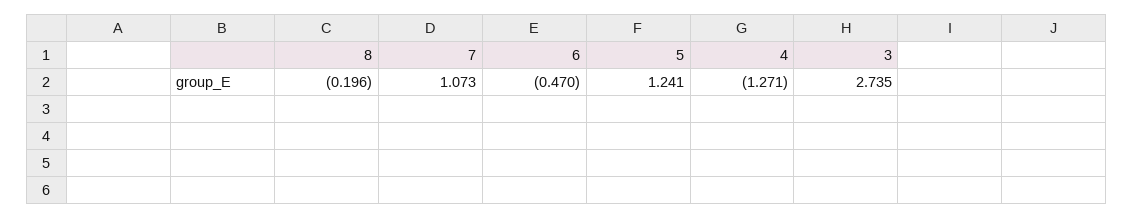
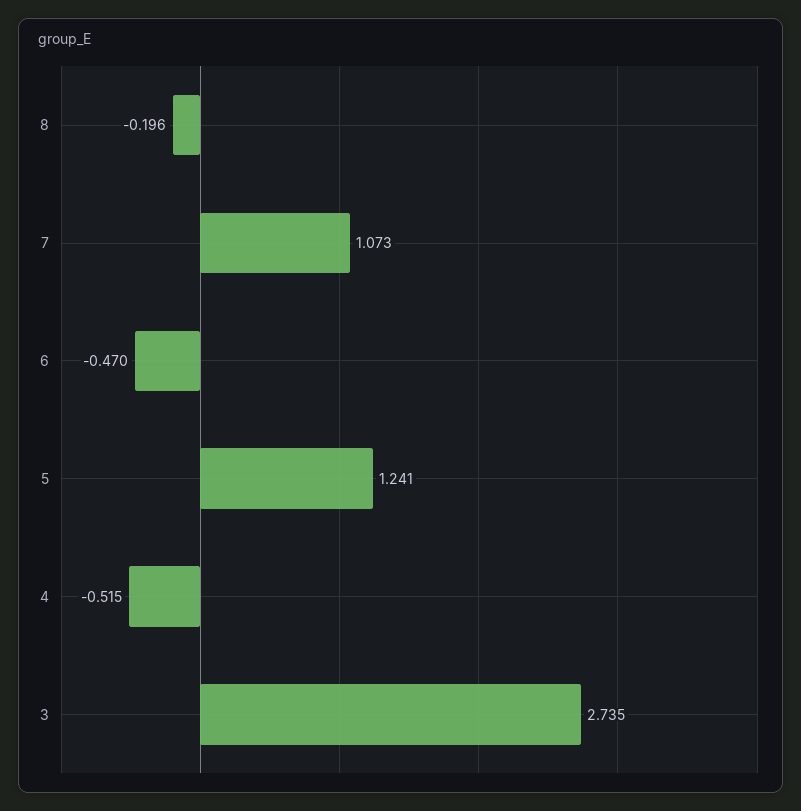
  {
    "8": -0.196,
    "7": 1.073,
    "6": -0.47,
    "5": 1.241,
-   "4": -1.271,
+   "4": -0.515,
    "3": 2.735
  }

